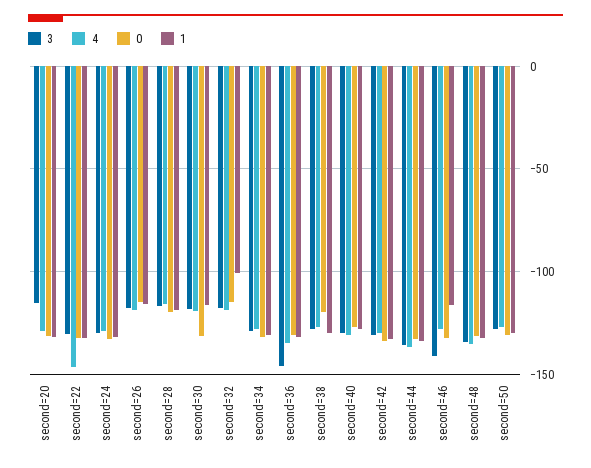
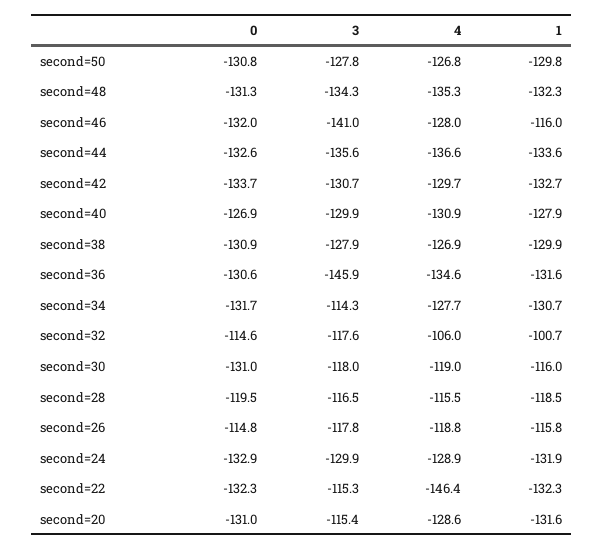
  {
    "3": {
      "second=20": -115.4,
-     "second=22": -130,
+     "second=22": -115.3,
      "second=24": -129.9,
      "second=26": -117.8,
      "second=28": -116.5,
      "second=30": -118,
      "second=32": -117.6,
-     "second=34": -130,
+     "second=34": -114.3,
      "second=36": -145.9,
      "second=38": -127.9,
      "second=40": -129.9,
      "second=42": -130.7,
      "second=44": -135.6,
      "second=46": -141,
      "second=48": -134.3,
      "second=50": -127.8
    },
    "4": {
      "second=20": -128.6,
      "second=22": -146.4,
      "second=24": -128.9,
      "second=26": -118.8,
      "second=28": -115.5,
      "second=30": -119,
-     "second=32": -120,
+     "second=32": -106,
      "second=34": -127.7,
      "second=36": -134.6,
      "second=38": -126.9,
      "second=40": -130.9,
      "second=42": -129.7,
      "second=44": -136.6,
      "second=46": -128,
      "second=48": -135.3,
      "second=50": -126.8
    },
    "0": {
      "second=20": -131,
      "second=22": -132.3,
      "second=24": -132.9,
      "second=26": -114.8,
      "second=28": -119.5,
      "second=30": -131,
      "second=32": -114.6,
      "second=34": -131.7,
      "second=36": -130.6,
-     "second=38": -120,
+     "second=38": -130.9,
      "second=40": -126.9,
      "second=42": -133.7,
      "second=44": -132.6,
      "second=46": -132,
      "second=48": -131.3,
      "second=50": -130.8
    },
    "1": {
      "second=20": -131.6,
      "second=22": -132.3,
      "second=24": -131.9,
      "second=26": -115.8,
      "second=28": -118.5,
      "second=30": -116,
      "second=32": -100.7,
      "second=34": -130.7,
      "second=36": -131.6,
      "second=38": -129.9,
      "second=40": -127.9,
      "second=42": -132.7,
      "second=44": -133.6,
      "second=46": -116,
      "second=48": -132.3,
      "second=50": -129.8
    }
  }

